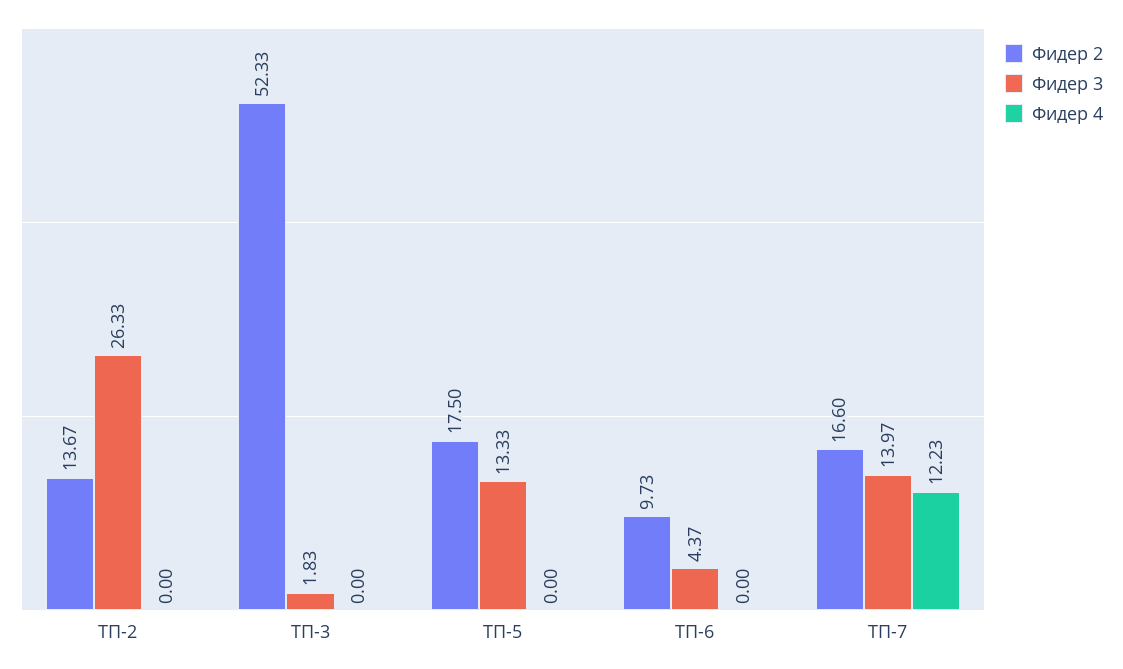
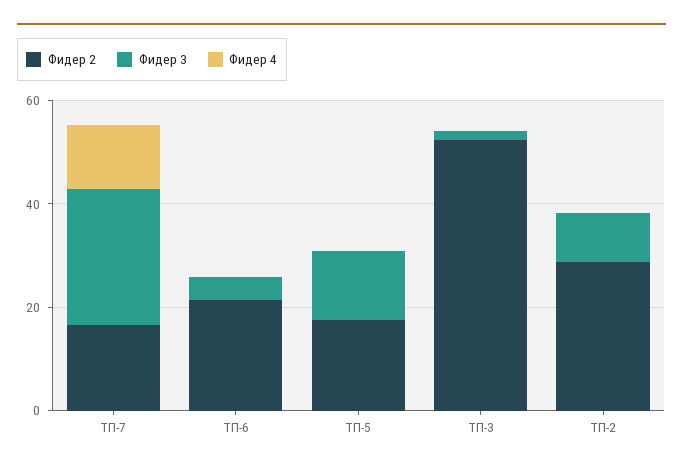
  {
    "Фидер 2": {
-     "ТП-2": 13.67,
+     "ТП-2": 30,
      "ТП-3": 52.33,
      "ТП-5": 17.5,
-     "ТП-6": 9.73,
+     "ТП-6": 20,
      "ТП-7": 16.6
    },
    "Фидер 3": {
-     "ТП-2": 26.33,
+     "ТП-2": 10,
      "ТП-3": 1.83,
      "ТП-5": 13.33,
      "ТП-6": 4.37,
-     "ТП-7": 13.97
+     "ТП-7": 25
    },
    "Фидер 4": {
      "ТП-2": 0,
      "ТП-3": 0,
      "ТП-5": 0,
      "ТП-6": 0,
      "ТП-7": 12.23
    }
  }

